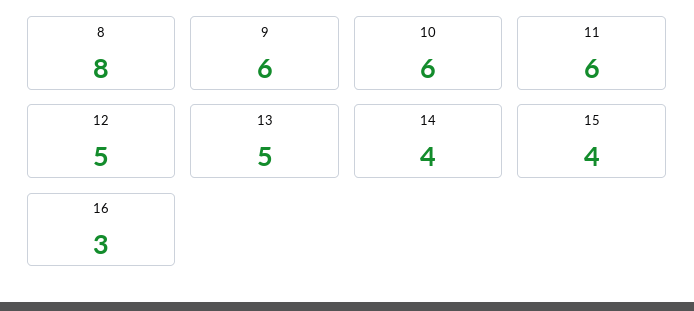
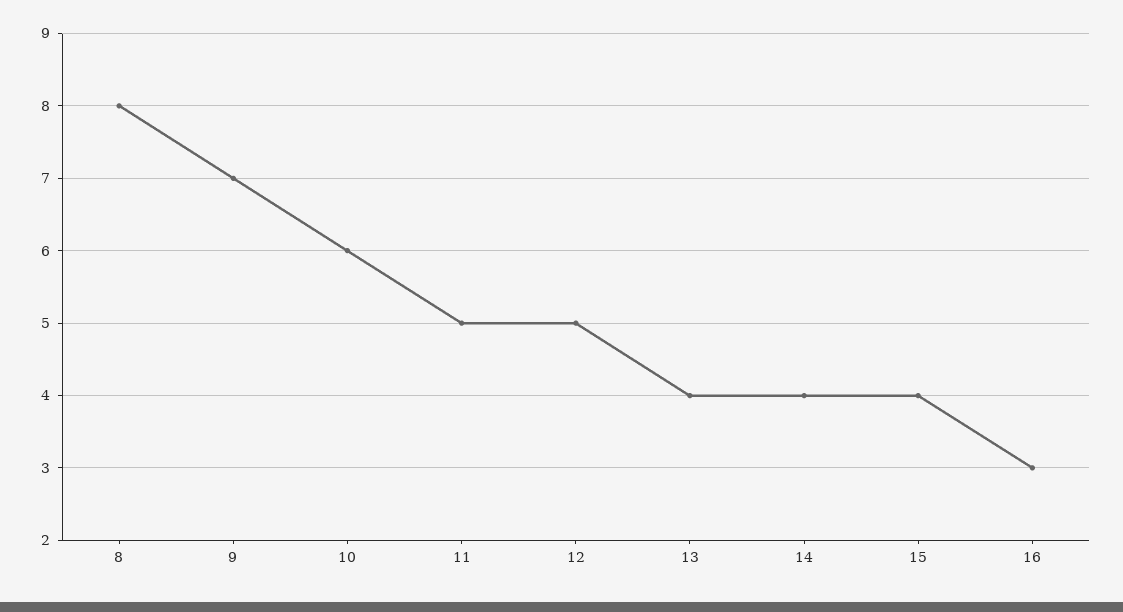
  {
    "8": 8,
-   "9": 6,
+   "9": 7,
    "10": 6,
-   "11": 6,
+   "11": 5,
    "12": 5,
-   "13": 5,
+   "13": 4,
    "14": 4,
    "15": 4,
    "16": 3
  }

